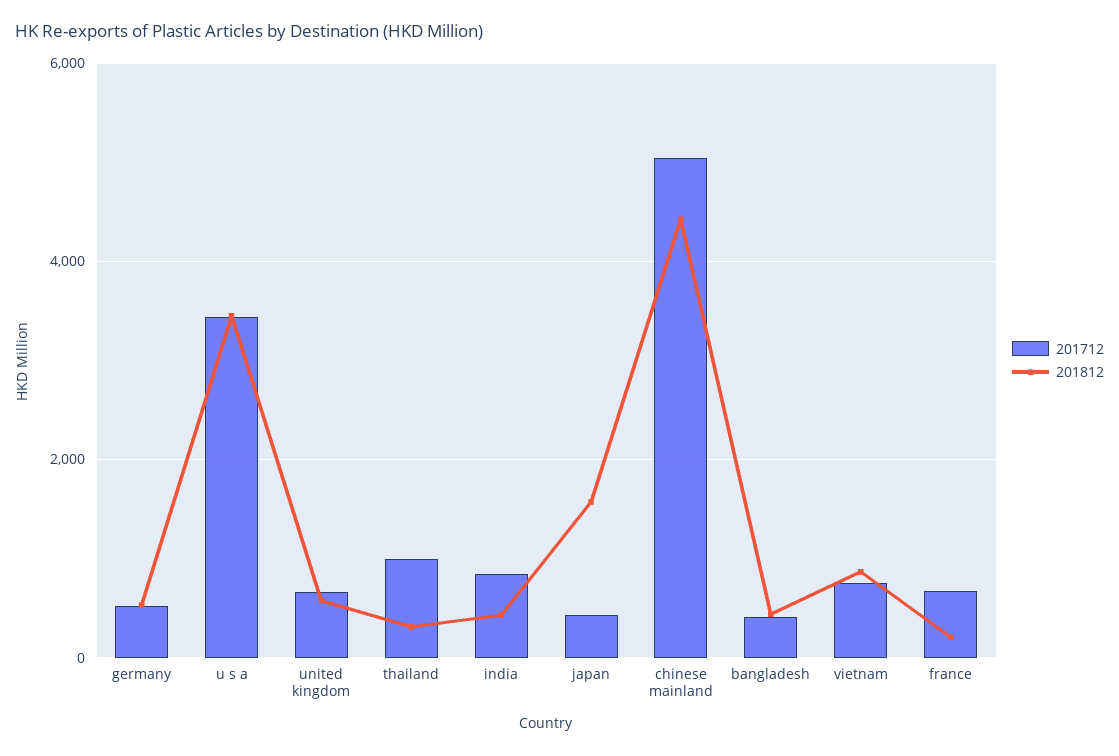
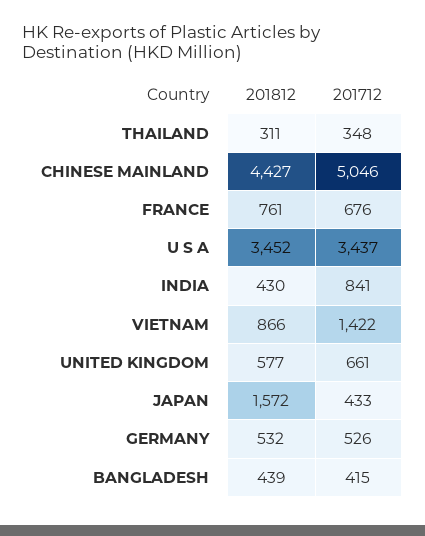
  {
    "201712": {
      "germany": 526,
      "u s a": 3437,
      "united kingdom": 661,
-     "thailand": 1000,
+     "thailand": 348,
      "india": 841,
      "japan": 433,
      "chinese mainland": 5046,
      "bangladesh": 415,
-     "vietnam": 800,
+     "vietnam": 1422,
      "france": 676
    },
    "201812": {
      "germany": 532,
      "u s a": 3452,
      "united kingdom": 577,
      "thailand": 311,
      "india": 430,
      "japan": 1572,
      "chinese mainland": 4427,
      "bangladesh": 439,
      "vietnam": 866,
-     "france": 200
+     "france": 761
    }
  }

